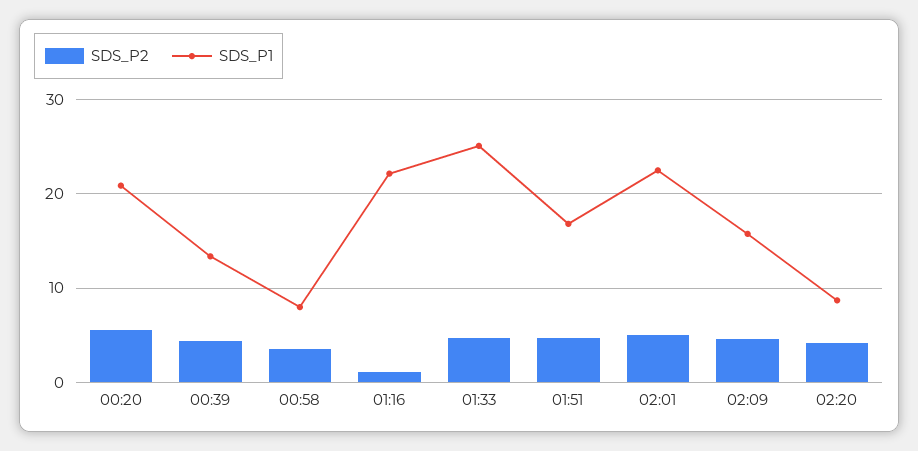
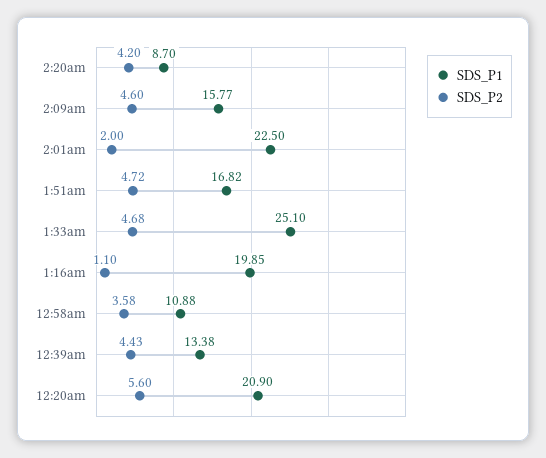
  {
    "SDS_P2": {
      "00:20": 5.6,
      "00:39": 4.43,
      "00:58": 3.58,
      "01:16": 1.1,
      "01:33": 4.68,
      "01:51": 4.72,
-     "02:01": 5,
+     "02:01": 2,
      "02:09": 4.6,
      "02:20": 4.2
    },
    "SDS_P1": {
      "00:20": 20.9,
      "00:39": 13.38,
-     "00:58": 8,
+     "00:58": 10.88,
-     "01:16": 22,
+     "01:16": 19.85,
      "01:33": 25.1,
      "01:51": 16.82,
      "02:01": 22.5,
      "02:09": 15.77,
      "02:20": 8.7
    }
  }

